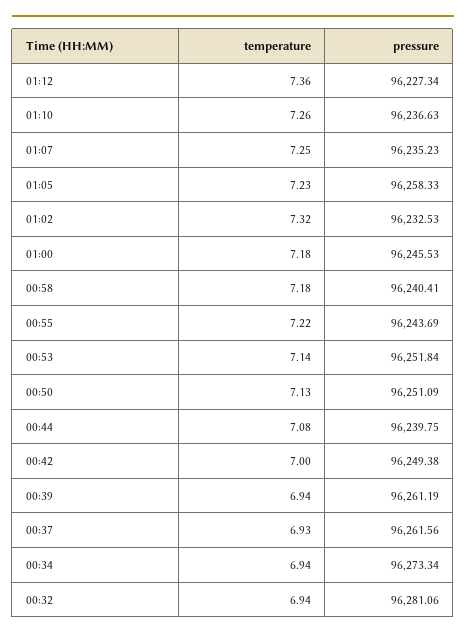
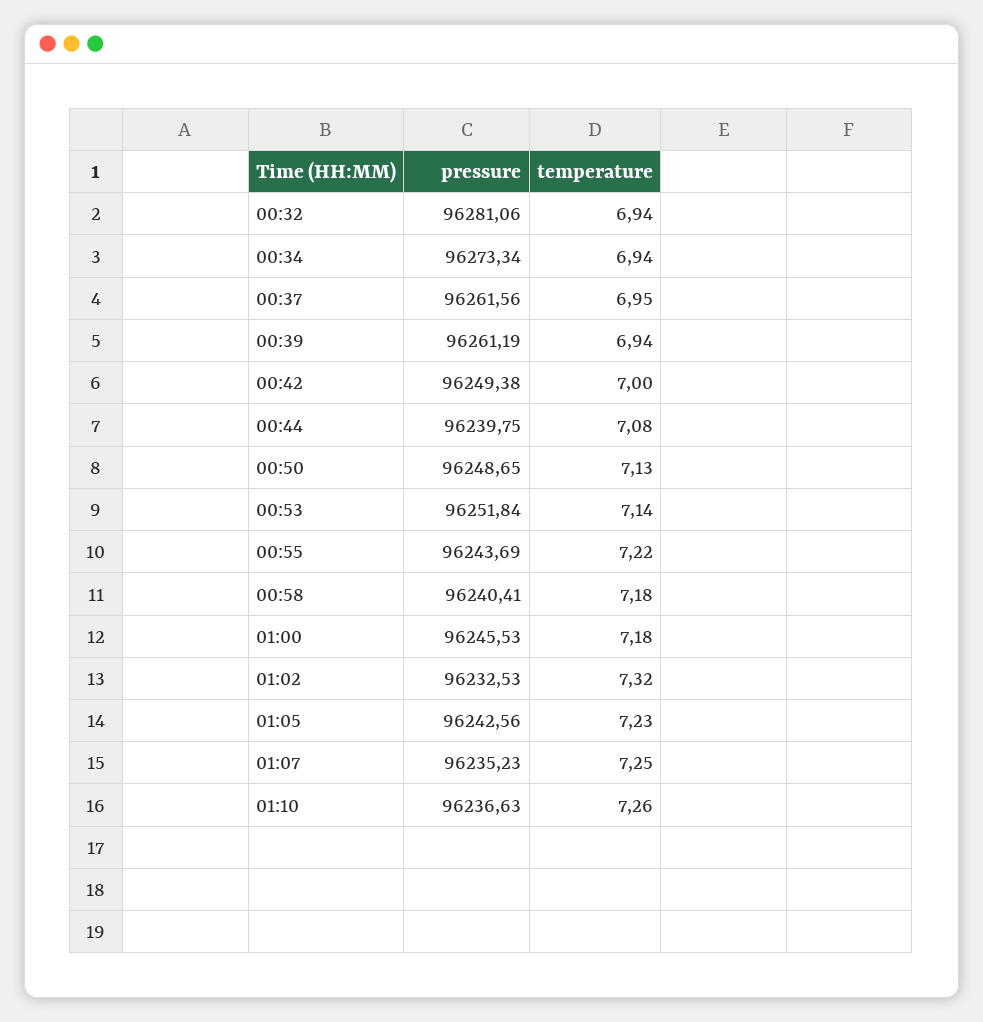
  {
    "temperature": {
-     "01:12": 7.36,
      "01:10": 7.26,
      "01:07": 7.25,
      "01:05": 7.23,
      "01:02": 7.32,
      "01:00": 7.18,
      "00:58": 7.18,
      "00:55": 7.22,
      "00:53": 7.14,
      "00:50": 7.13,
      "00:44": 7.08,
      "00:42": 7,
      "00:39": 6.94,
-     "00:37": 6.93,
+     "00:37": 6.95,
      "00:34": 6.94,
      "00:32": 6.94
    },
    "pressure": {
-     "01:12": 96227.34,
      "01:10": 96236.63,
      "01:07": 96235.23,
-     "01:05": 96258.33,
+     "01:05": 96242.56,
      "01:02": 96232.53,
      "01:00": 96245.53,
      "00:58": 96240.41,
      "00:55": 96243.69,
      "00:53": 96251.84,
-     "00:50": 96251.09,
+     "00:50": 96248.65,
      "00:44": 96239.75,
      "00:42": 96249.38,
      "00:39": 96261.19,
      "00:37": 96261.56,
      "00:34": 96273.34,
      "00:32": 96281.06
    }
  }

